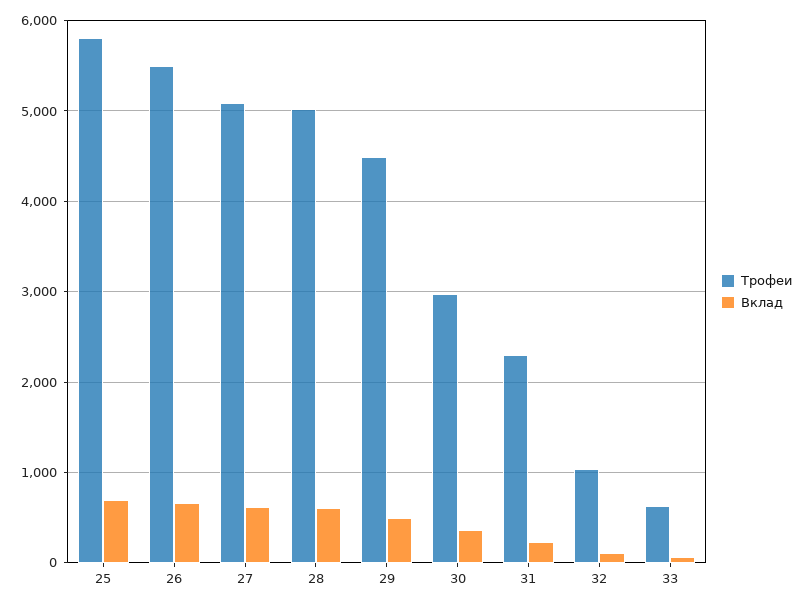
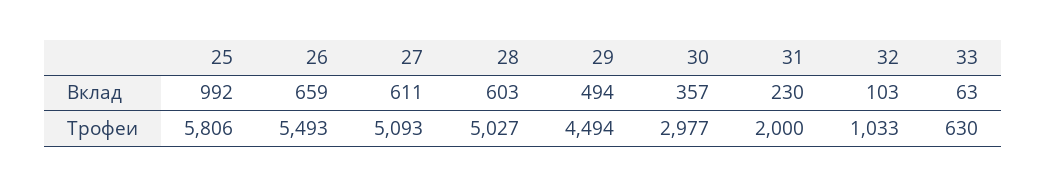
  {
    "Трофеи": {
      "25": 5806,
      "26": 5493,
      "27": 5093,
      "28": 5027,
      "29": 4494,
      "30": 2977,
-     "31": 2300,
+     "31": 2000,
      "32": 1033,
      "33": 630
    },
    "Вклад": {
-     "25": 700,
+     "25": 992,
      "26": 659,
      "27": 611,
      "28": 603,
      "29": 494,
      "30": 357,
      "31": 230,
      "32": 103,
      "33": 63
    }
  }

